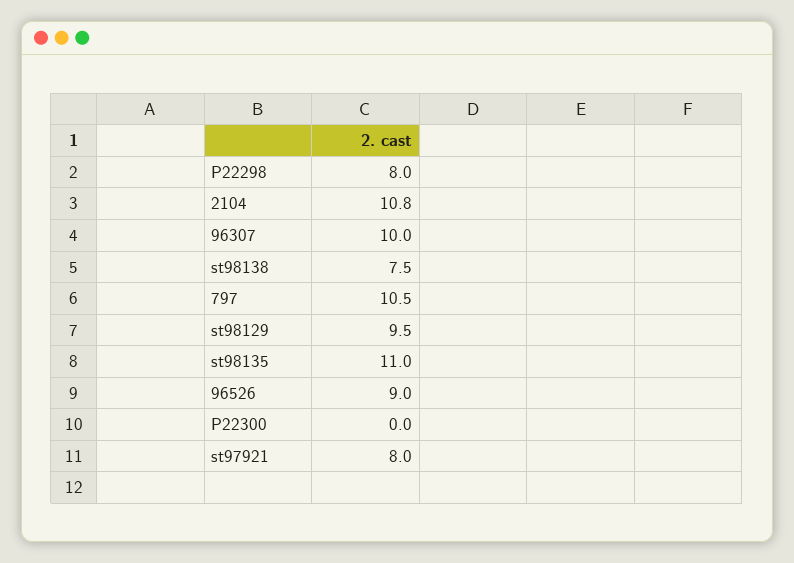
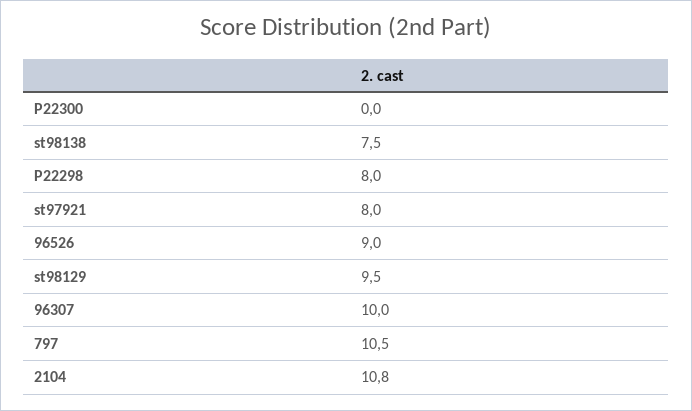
  {
    "P22298": 8,
    "2104": 10.8,
    "96307": 10,
    "st98138": 7.5,
    "797": 10.5,
    "st98129": 9.5,
-   "st98135": 11,
    "96526": 9,
    "P22300": 0,
    "st97921": 8
  }

